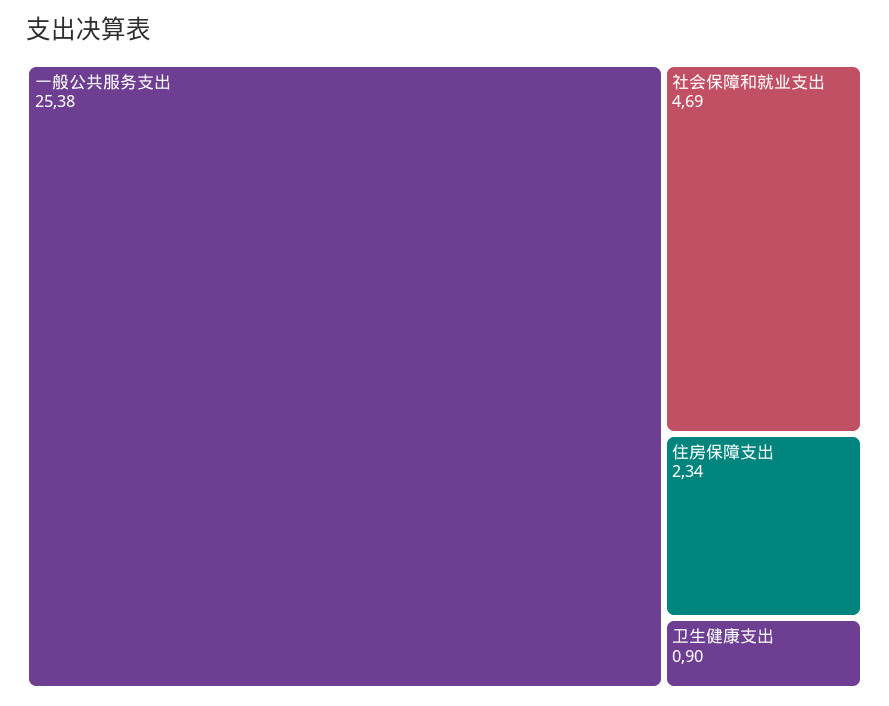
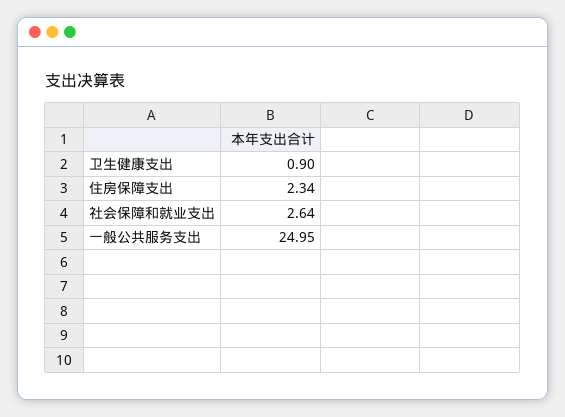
  {
-   "一般公共服务支出": 25.38,
+   "一般公共服务支出": 24.95,
-   "社会保障和就业支出": 4.69,
+   "社会保障和就业支出": 2.64,
    "住房保障支出": 2.34,
    "卫生健康支出": 0.9
  }

